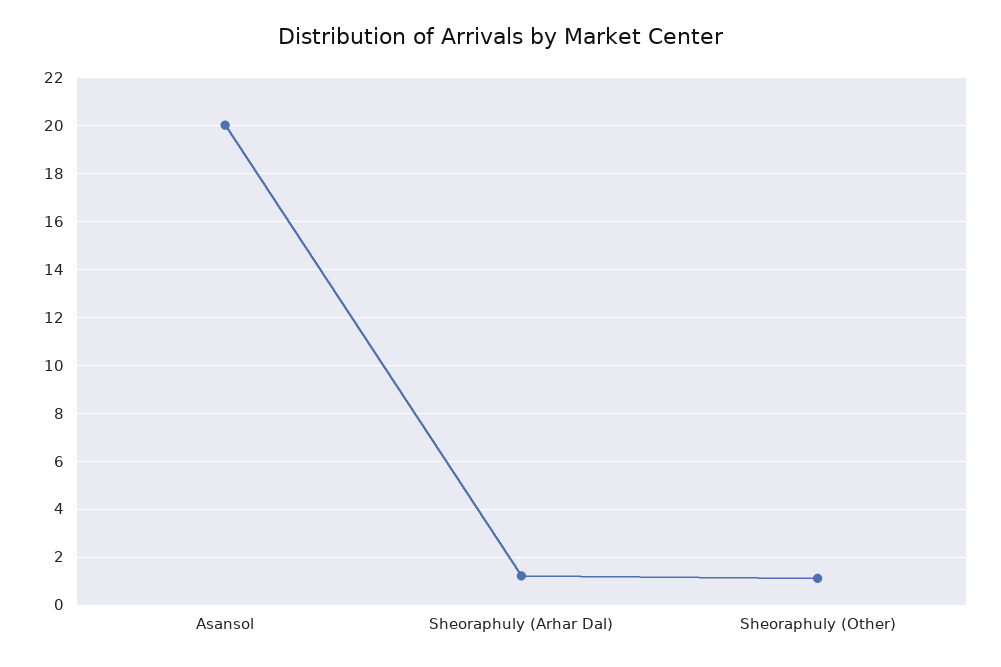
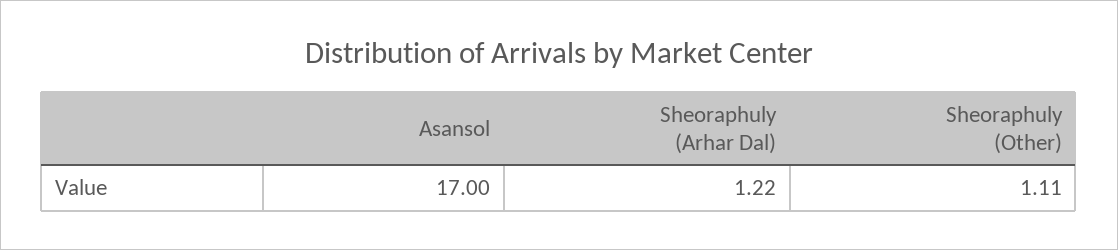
  {
-   "Asansol": 20,
+   "Asansol": 17,
    "Sheoraphuly (Arhar Dal)": 1.22,
    "Sheoraphuly (Other)": 1.11
  }

